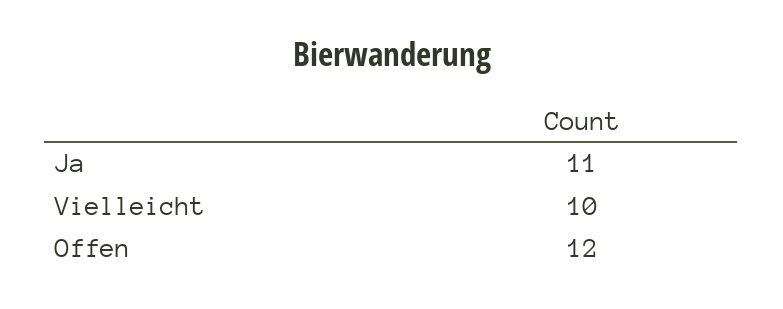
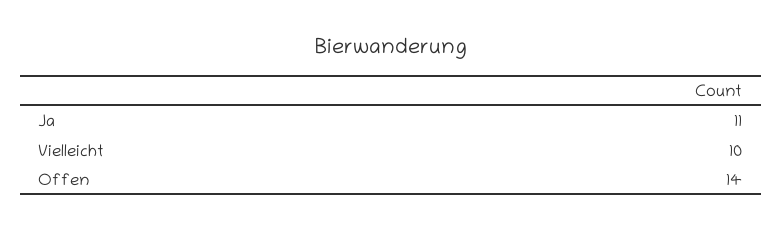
  {
    "Ja": 11,
    "Vielleicht": 10,
-   "Offen": 12
+   "Offen": 14
  }

